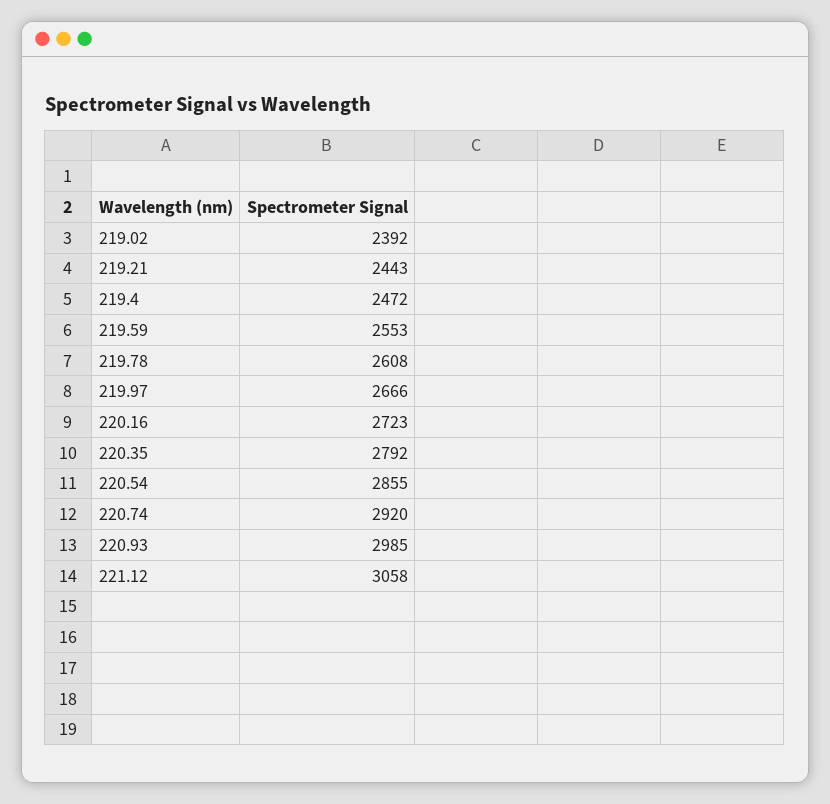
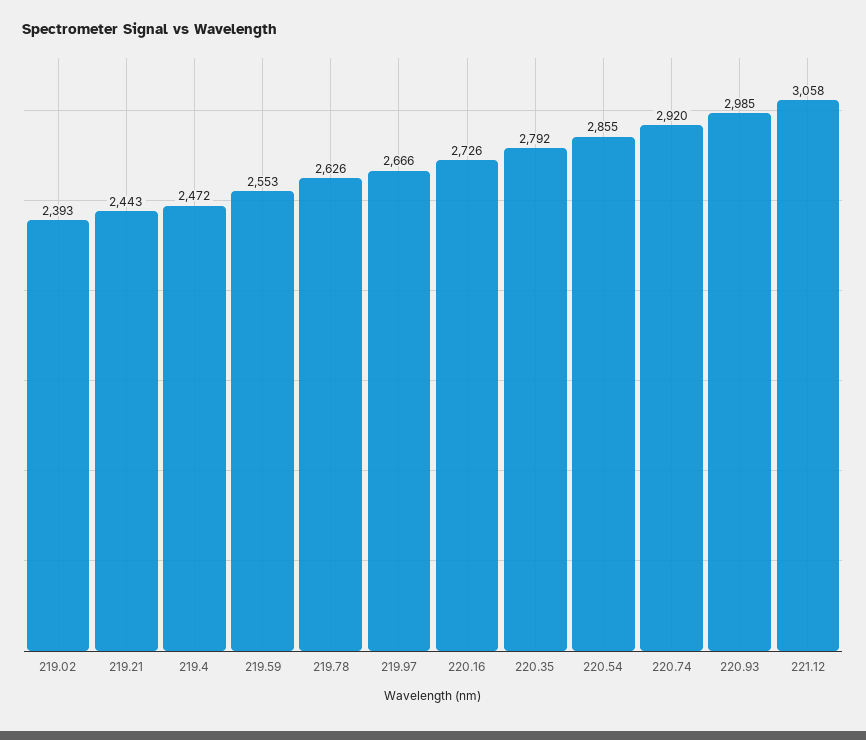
  {
-   "219.02": 2392,
+   "219.02": 2393,
    "219.21": 2443,
    "219.4": 2472,
    "219.59": 2553,
-   "219.78": 2608,
+   "219.78": 2626,
    "219.97": 2666,
-   "220.16": 2723,
+   "220.16": 2726,
    "220.35": 2792,
    "220.54": 2855,
    "220.74": 2920,
    "220.93": 2985,
    "221.12": 3058
  }

